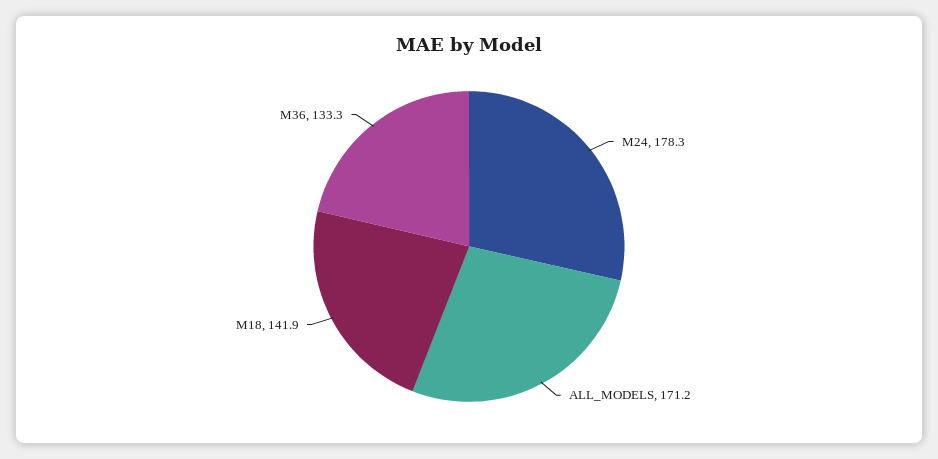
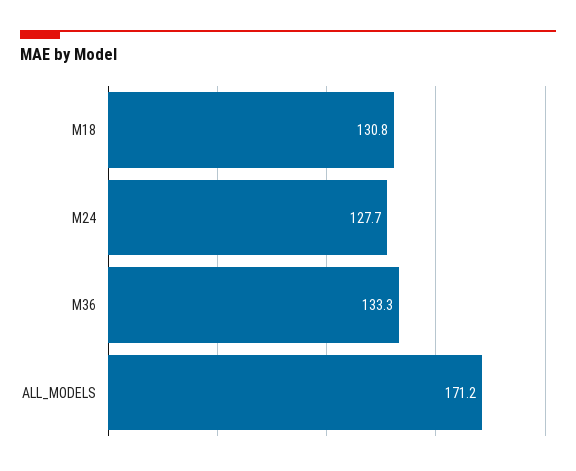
  {
-   "M24": 178.3,
+   "M24": 127.7,
    "ALL_MODELS": 171.2,
-   "M18": 141.9,
+   "M18": 130.8,
    "M36": 133.3
  }

